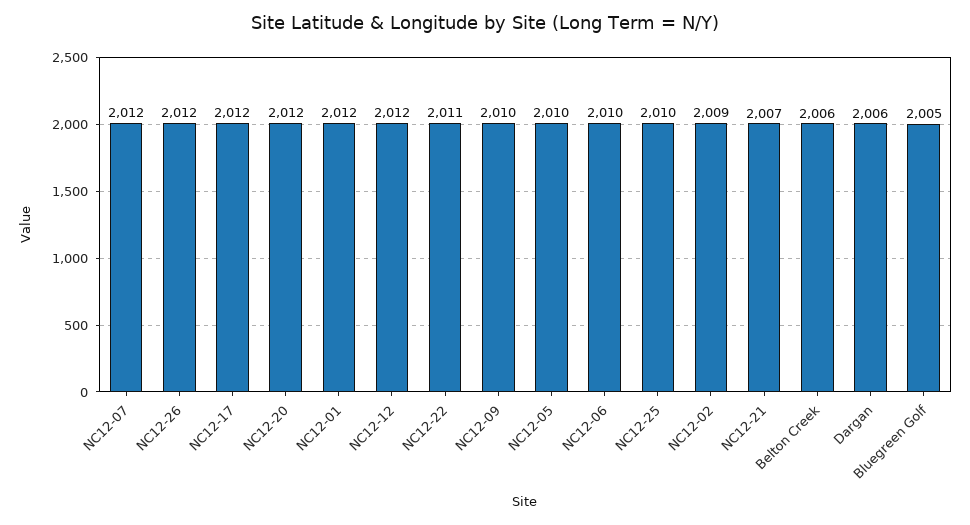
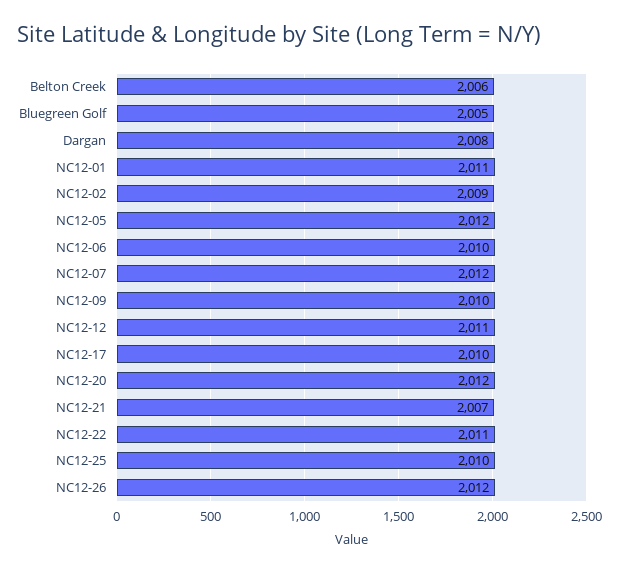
  {
    "NC12-07": 2012,
    "NC12-26": 2012,
-   "NC12-17": 2012,
+   "NC12-17": 2010,
    "NC12-20": 2012,
-   "NC12-01": 2012,
+   "NC12-01": 2011,
-   "NC12-12": 2012,
+   "NC12-12": 2011,
    "NC12-22": 2011,
    "NC12-09": 2010,
-   "NC12-05": 2010,
+   "NC12-05": 2012,
    "NC12-06": 2010,
    "NC12-25": 2010,
    "NC12-02": 2009,
    "NC12-21": 2007,
    "Belton Creek": 2006,
-   "Dargan": 2006,
+   "Dargan": 2008,
    "Bluegreen Golf": 2005
  }

